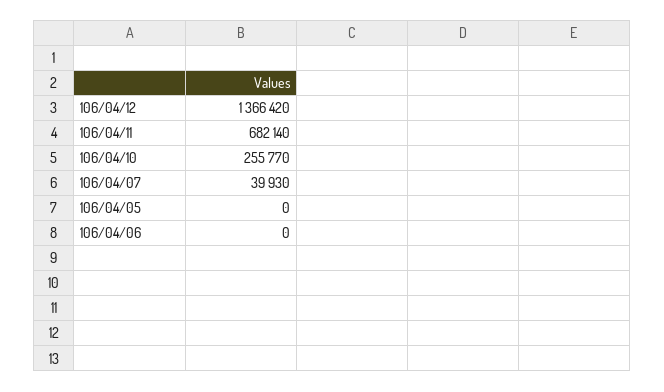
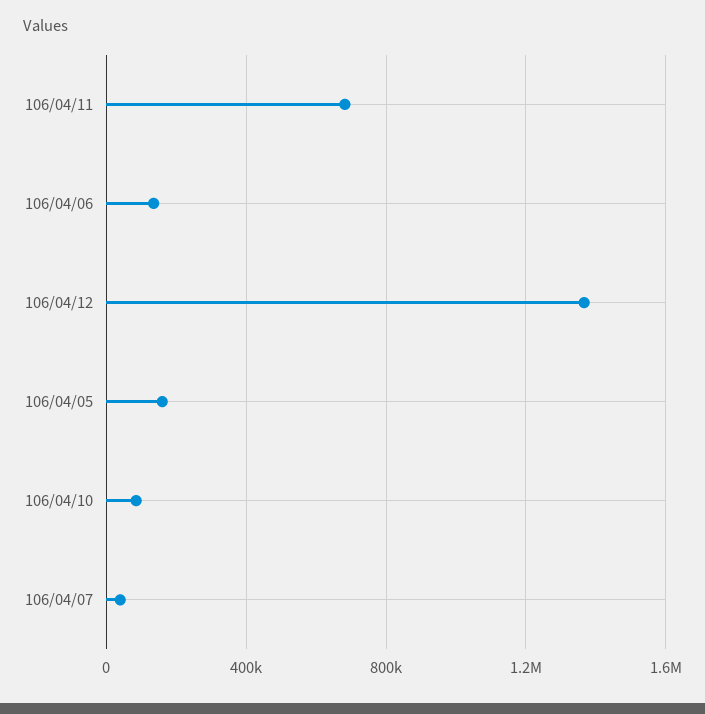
  {
    "106/04/12": 1366420,
    "106/04/11": 682140,
-   "106/04/10": 255770,
+   "106/04/10": 100000,
    "106/04/07": 39930,
-   "106/04/05": 0,
+   "106/04/05": 150000,
-   "106/04/06": 0
+   "106/04/06": 150000
  }

